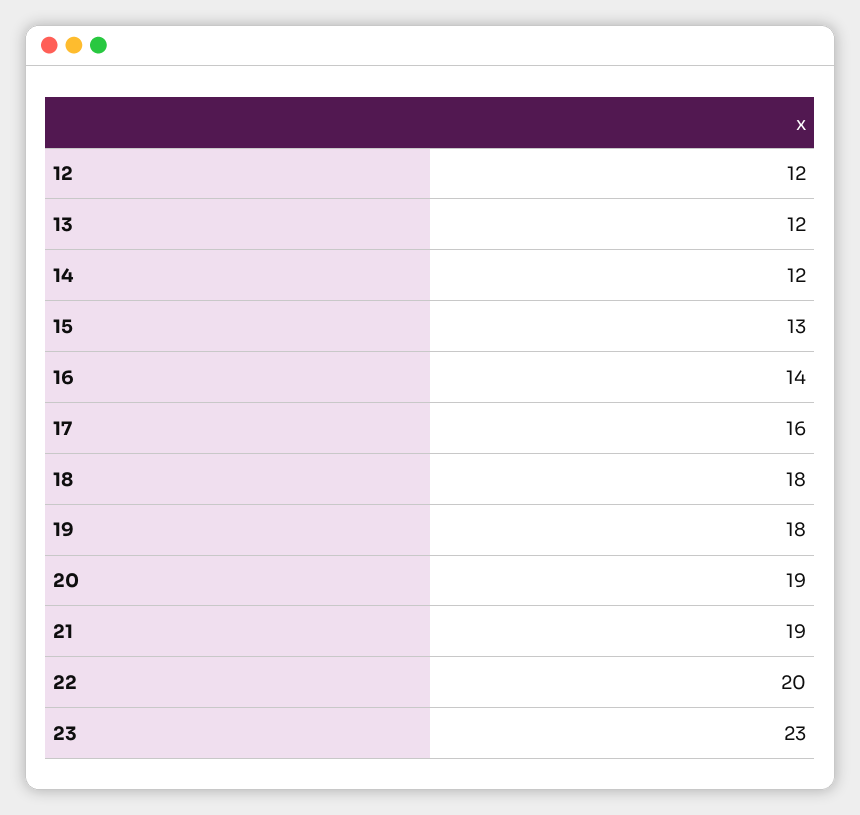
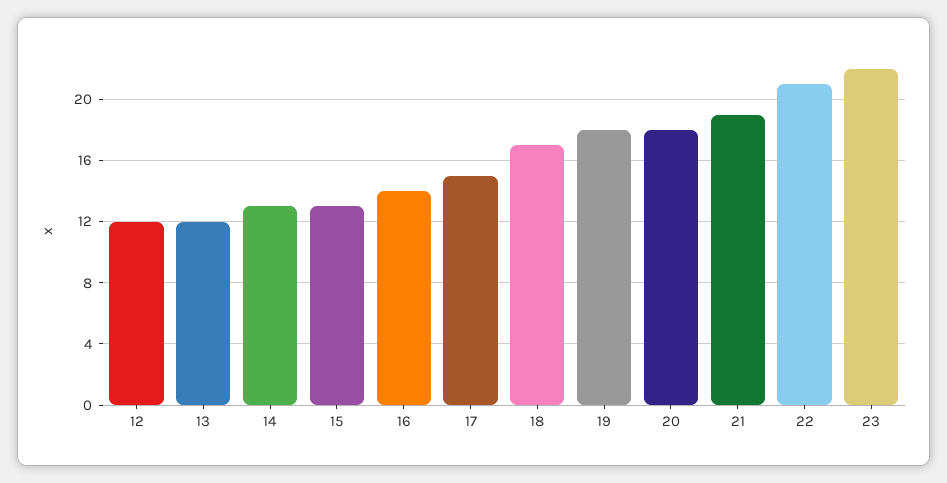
  {
    "12": 12,
    "13": 12,
-   "14": 12,
+   "14": 13,
    "15": 13,
    "16": 14,
-   "17": 16,
+   "17": 15,
-   "18": 18,
+   "18": 17,
    "19": 18,
-   "20": 19,
+   "20": 18,
    "21": 19,
-   "22": 20,
+   "22": 21,
-   "23": 23
+   "23": 22
  }

